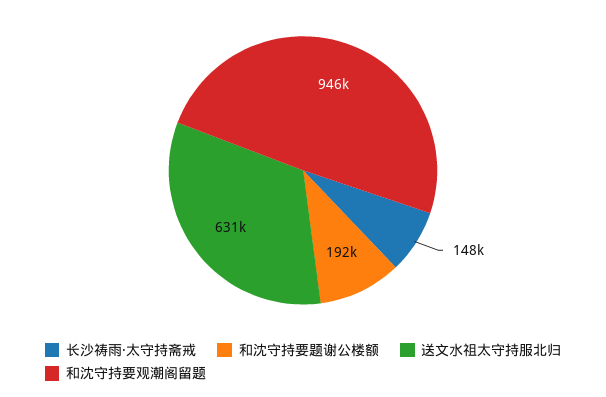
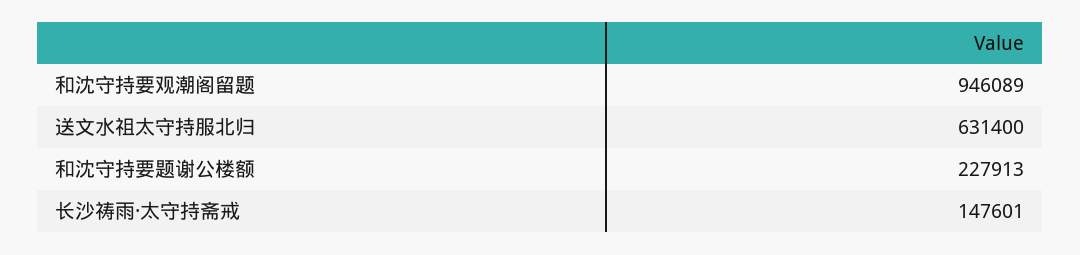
  {
    "长沙祷雨·太守持斋戒": 147601,
-   "和沈守持要题谢公楼额": 192000,
+   "和沈守持要题谢公楼额": 227913,
    "送文水祖太守持服北归": 631400,
    "和沈守持要观潮阁留题": 946089
  }

